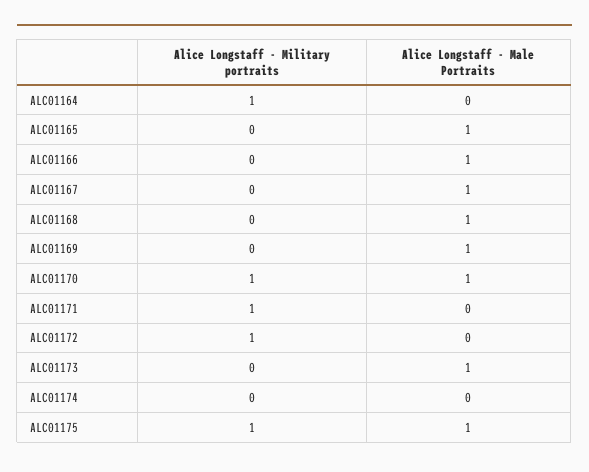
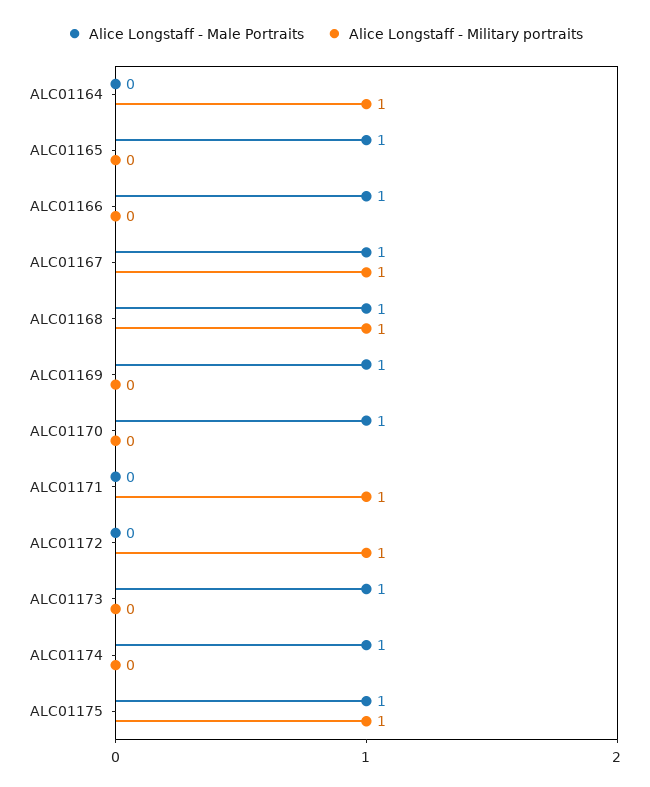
  {
    "Alice Longstaff - Military portraits": {
      "ALC01164": 1,
      "ALC01165": 0,
      "ALC01166": 0,
-     "ALC01167": 0,
+     "ALC01167": 1,
-     "ALC01168": 0,
+     "ALC01168": 1,
      "ALC01169": 0,
-     "ALC01170": 1,
+     "ALC01170": 0,
      "ALC01171": 1,
      "ALC01172": 1,
      "ALC01173": 0,
      "ALC01174": 0,
      "ALC01175": 1
    },
    "Alice Longstaff - Male Portraits": {
      "ALC01164": 0,
      "ALC01165": 1,
      "ALC01166": 1,
      "ALC01167": 1,
      "ALC01168": 1,
      "ALC01169": 1,
      "ALC01170": 1,
      "ALC01171": 0,
      "ALC01172": 0,
      "ALC01173": 1,
-     "ALC01174": 0,
+     "ALC01174": 1,
      "ALC01175": 1
    }
  }

